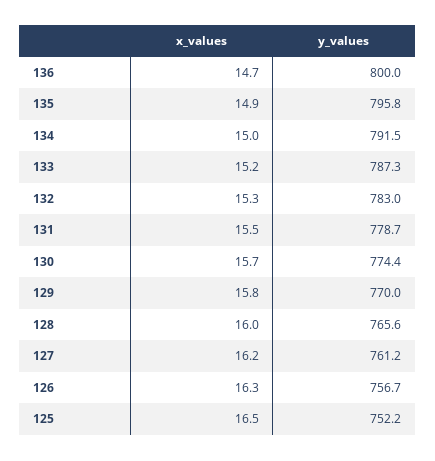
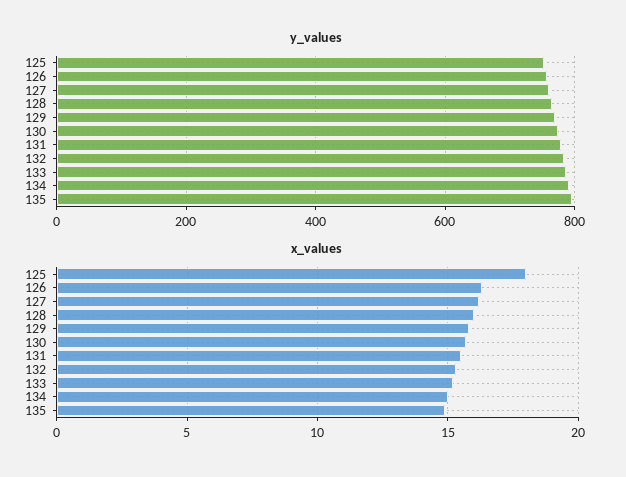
  {
    "x_values": {
-     "136": 14.7,
      "135": 14.9,
      "134": 15,
      "133": 15.2,
      "132": 15.3,
      "131": 15.5,
      "130": 15.7,
      "129": 15.8,
      "128": 16,
      "127": 16.2,
      "126": 16.3,
-     "125": 16.5
+     "125": 18
    },
    "y_values": {
-     "136": 800,
      "135": 795.8,
      "134": 791.5,
      "133": 787.3,
      "132": 783,
      "131": 778.7,
      "130": 774.4,
      "129": 770,
      "128": 765.6,
      "127": 761.2,
      "126": 756.7,
      "125": 752.2
    }
  }

